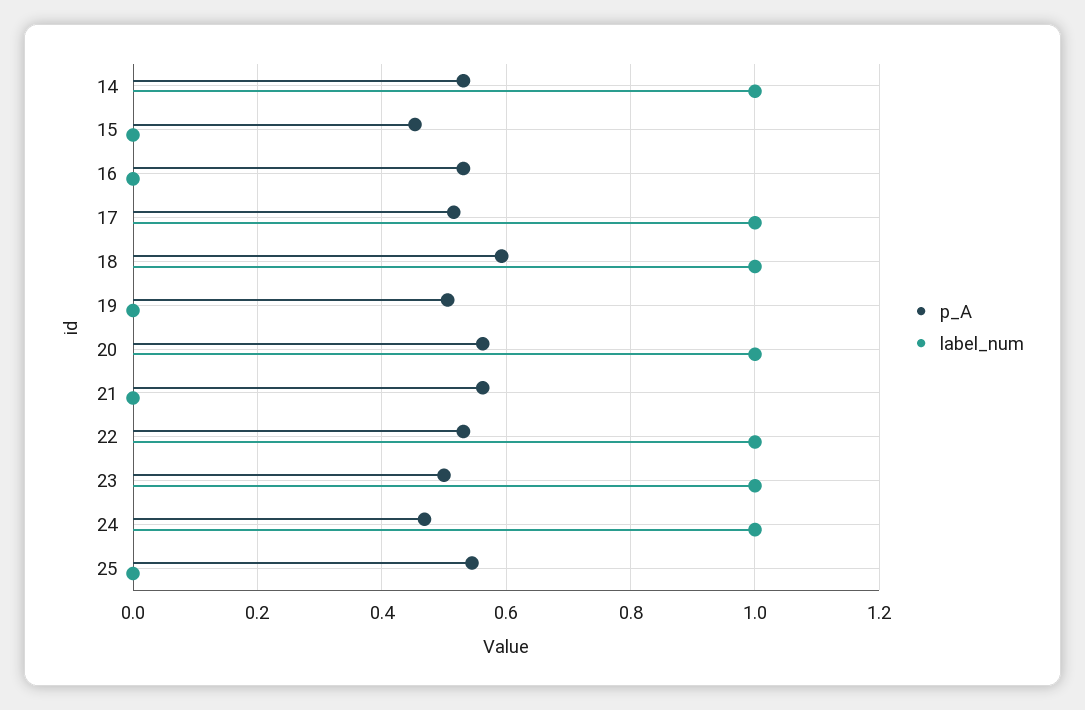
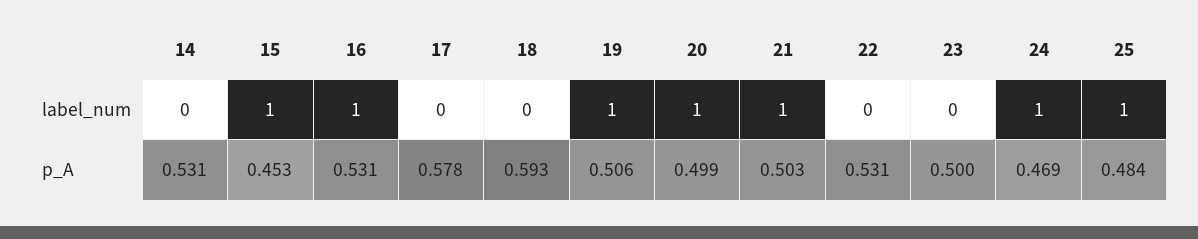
  {
    "p_A": {
      "14": 0.531,
      "15": 0.453,
      "16": 0.531,
-     "17": 0.52,
+     "17": 0.578,
      "18": 0.593,
      "19": 0.506,
-     "20": 0.56,
+     "20": 0.499,
-     "21": 0.56,
+     "21": 0.503,
      "22": 0.531,
      "23": 0.5,
      "24": 0.469,
-     "25": 0.54
+     "25": 0.484
    },
    "label_num": {
-     "14": 1,
+     "14": 0,
-     "15": 0,
+     "15": 1,
-     "16": 0,
+     "16": 1,
-     "17": 1,
+     "17": 0,
-     "18": 1,
+     "18": 0,
-     "19": 0,
+     "19": 1,
      "20": 1,
-     "21": 0,
+     "21": 1,
-     "22": 1,
+     "22": 0,
-     "23": 1,
+     "23": 0,
      "24": 1,
-     "25": 0
+     "25": 1
    }
  }

